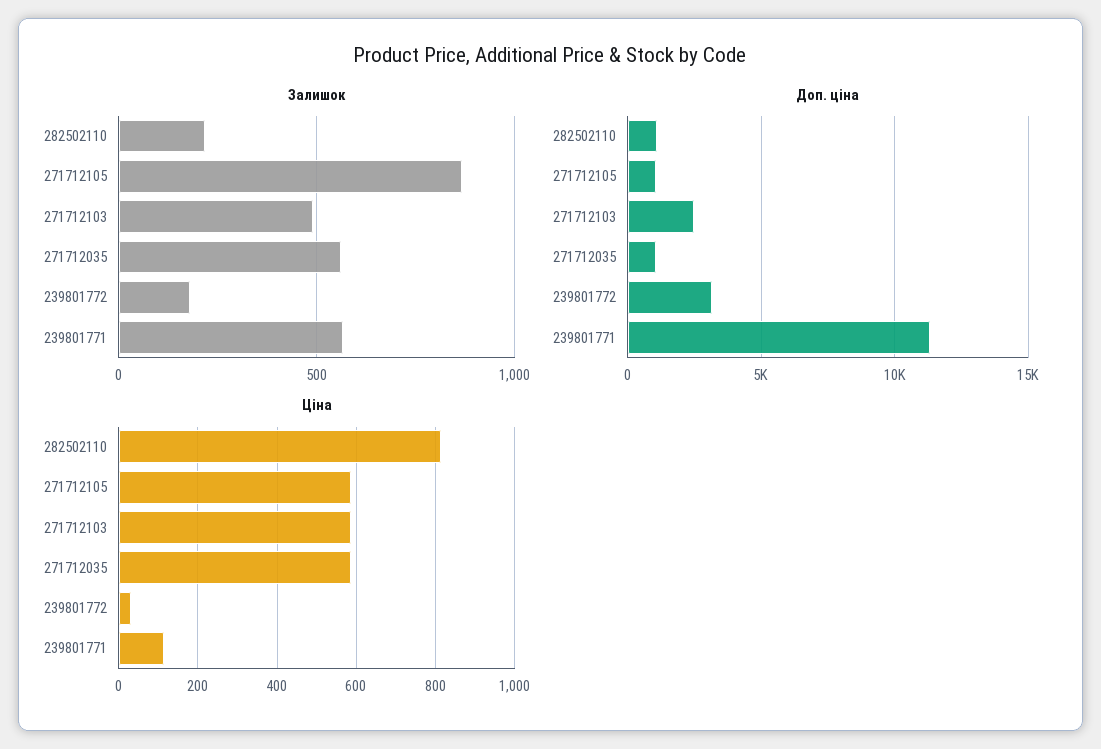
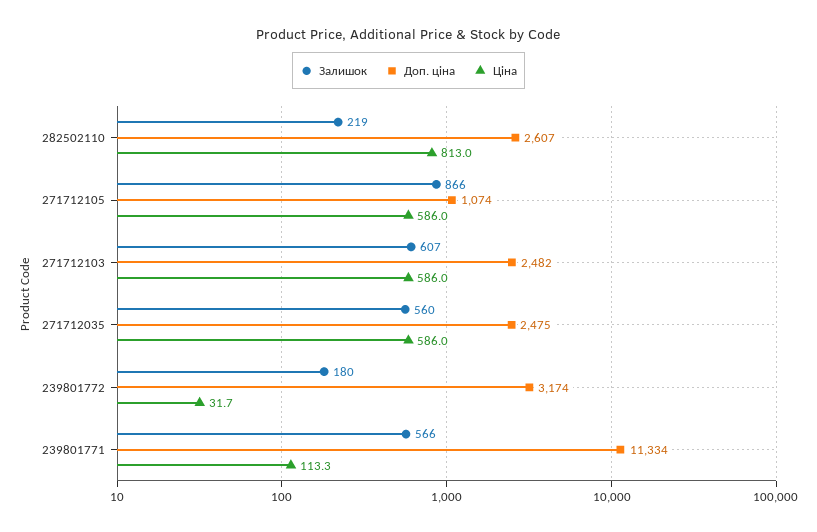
  {
    "Залишок": {
      "282502110": 219,
      "271712105": 866,
-     "271712103": 500,
+     "271712103": 607,
      "271712035": 560,
      "239801772": 180,
      "239801771": 566
    },
    "Доп. ціна": {
-     "282502110": 1000,
+     "282502110": 2607,
      "271712105": 1074,
      "271712103": 2482,
-     "271712035": 1000,
+     "271712035": 2475,
      "239801772": 3174,
      "239801771": 11334
    },
    "Ціна": {
      "282502110": 813,
      "271712105": 586,
      "271712103": 586,
      "271712035": 586,
      "239801772": 31.7,
      "239801771": 113.3
    }
  }

